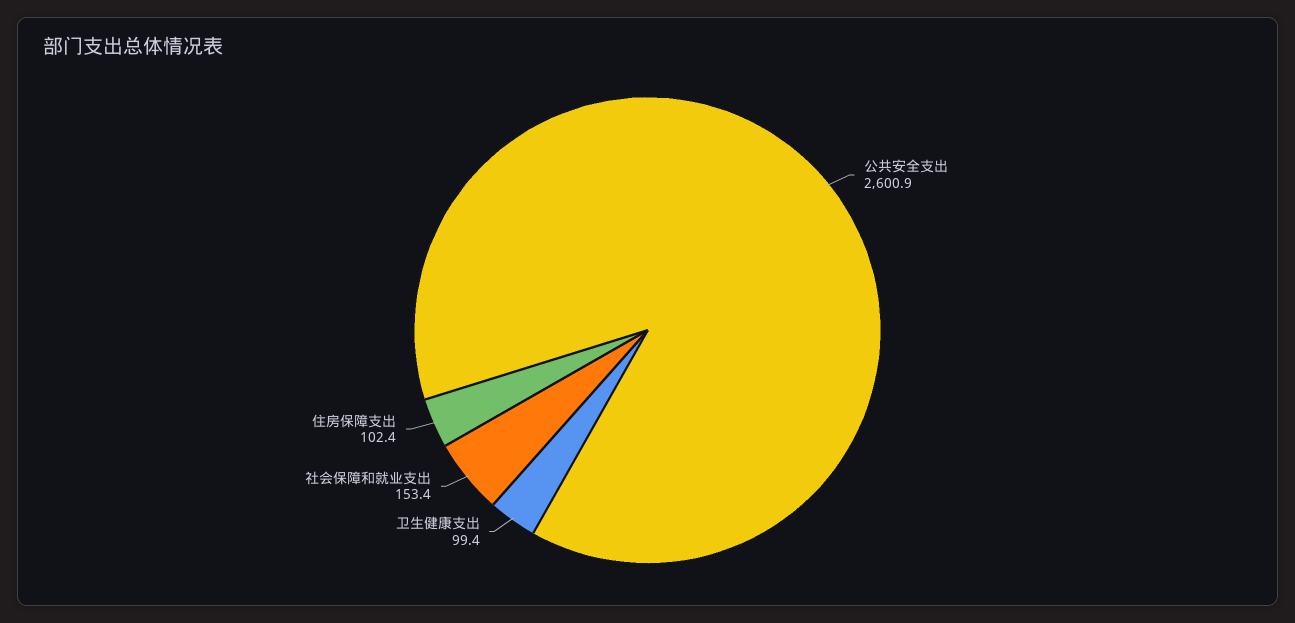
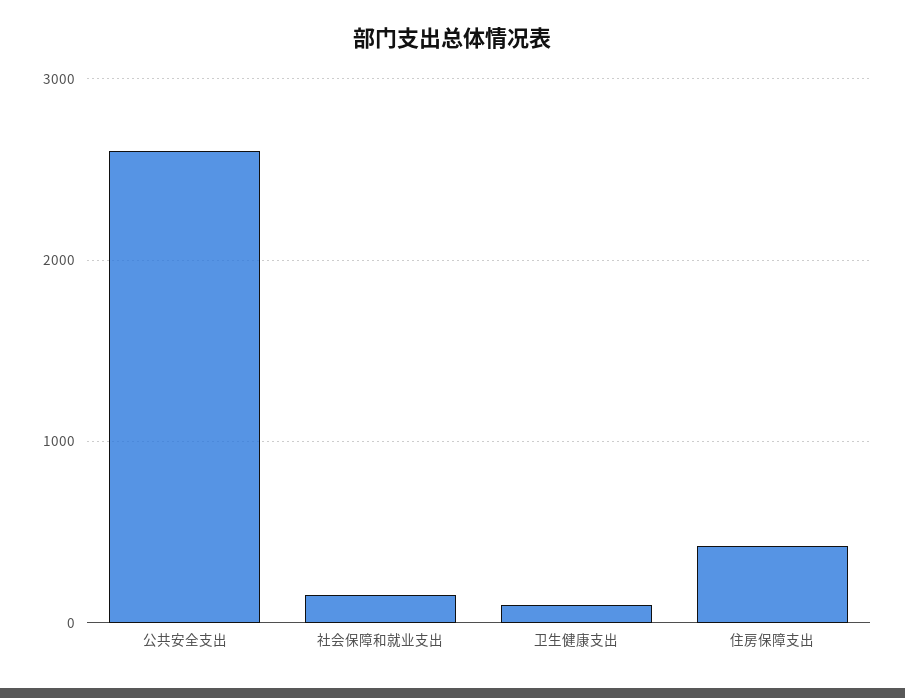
  {
    "公共安全支出": 2600.9,
    "卫生健康支出": 99.4,
    "社会保障和就业支出": 153.4,
-   "住房保障支出": 102.4
+   "住房保障支出": 400
  }

